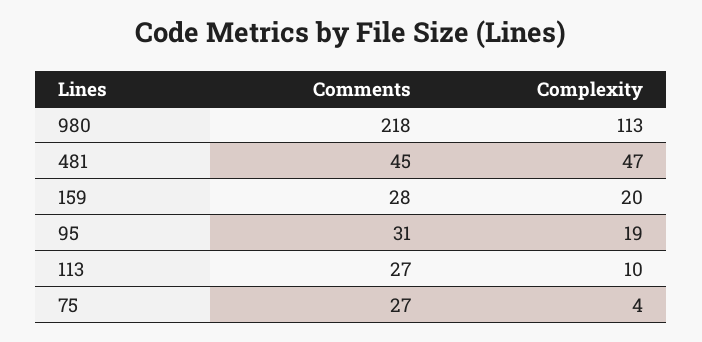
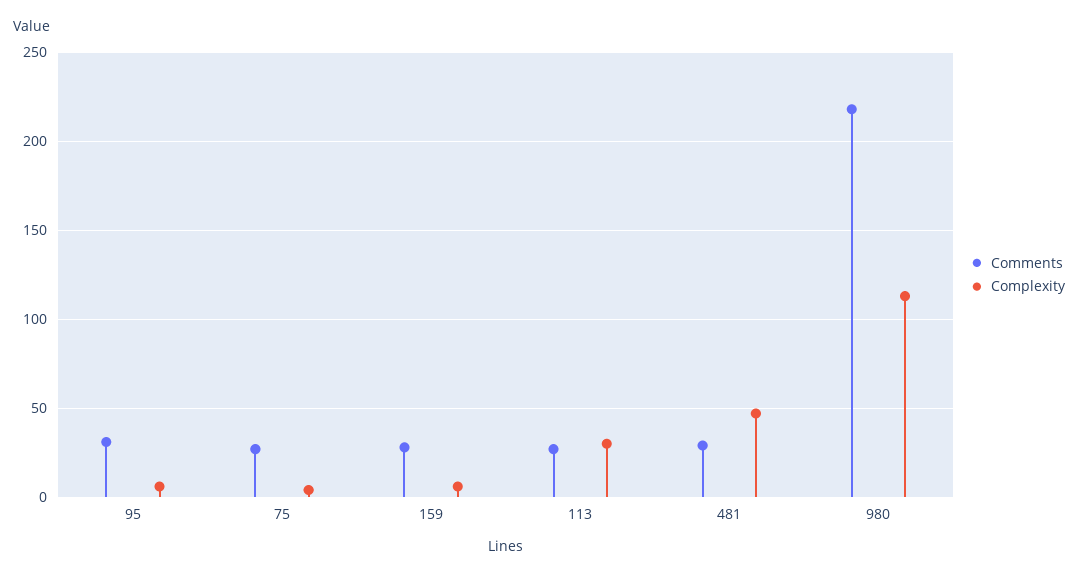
  {
    "Comments": {
      "980": 218,
-     "481": 45,
+     "481": 30,
      "159": 28,
      "95": 31,
      "113": 27,
      "75": 27
    },
    "Complexity": {
      "980": 113,
      "481": 47,
-     "159": 20,
+     "159": 5,
-     "95": 19,
+     "95": 5,
-     "113": 10,
+     "113": 30,
      "75": 4
    }
  }

